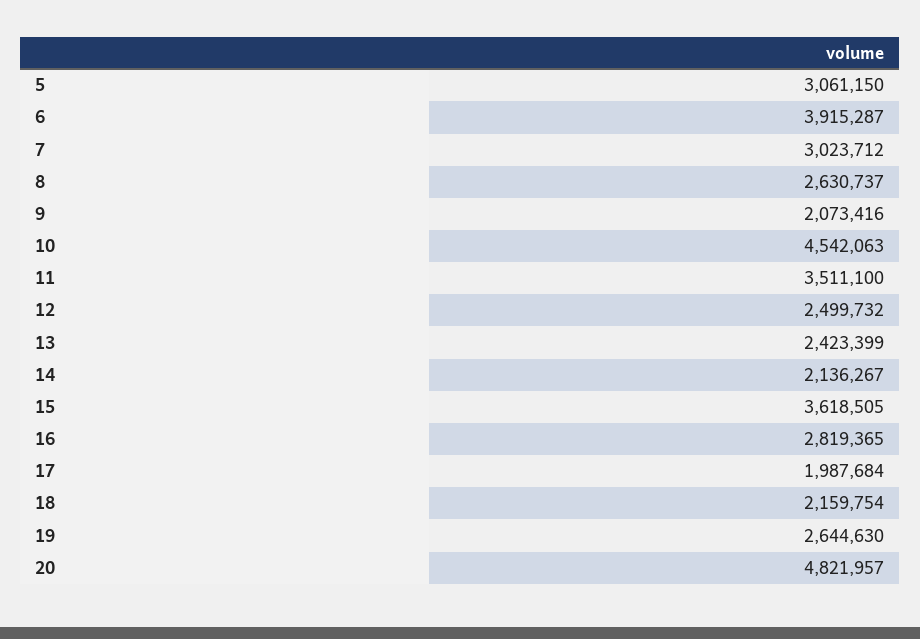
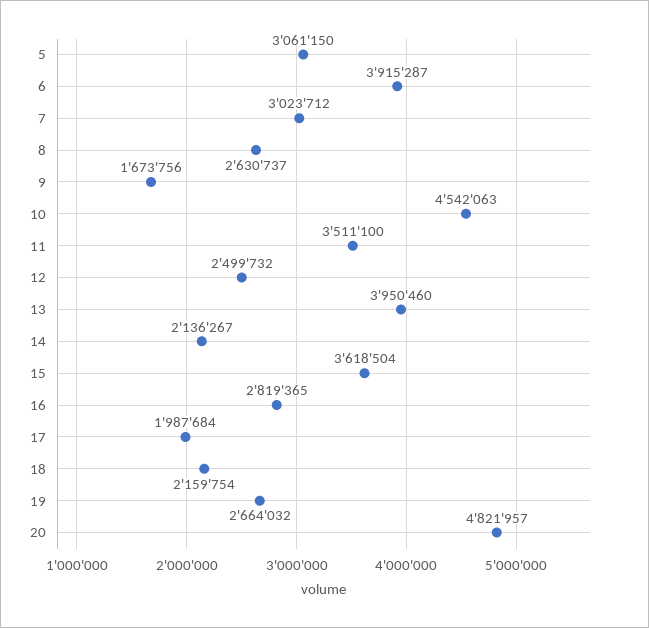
  {
    "5": 3061150,
    "6": 3915287,
    "7": 3023712,
    "8": 2630737,
-   "9": 2073416,
+   "9": 1673756,
    "10": 4542063,
    "11": 3511100,
    "12": 2499732,
-   "13": 2423399,
+   "13": 3950460,
    "14": 2136267,
-   "15": 3618505,
+   "15": 3618504,
    "16": 2819365,
    "17": 1987684,
    "18": 2159754,
-   "19": 2644630,
+   "19": 2664032,
    "20": 4821957
  }

